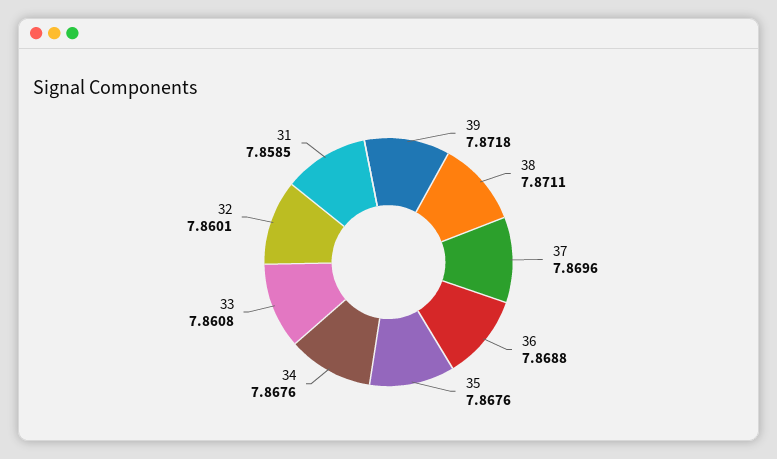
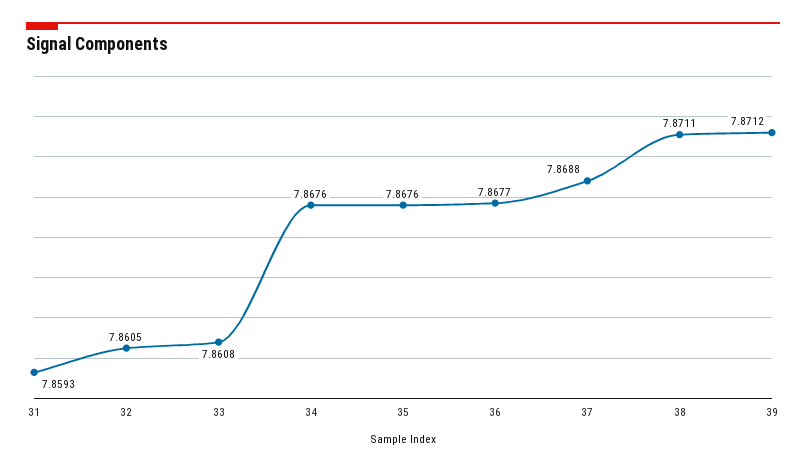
  {
-   "39": 7.8718,
+   "39": 7.8712,
    "38": 7.8711,
-   "37": 7.8696,
+   "37": 7.8688,
-   "36": 7.8688,
+   "36": 7.8677,
    "35": 7.8676,
    "34": 7.8676,
    "33": 7.8608,
-   "32": 7.8601,
+   "32": 7.8605,
-   "31": 7.8585
+   "31": 7.8593
  }

